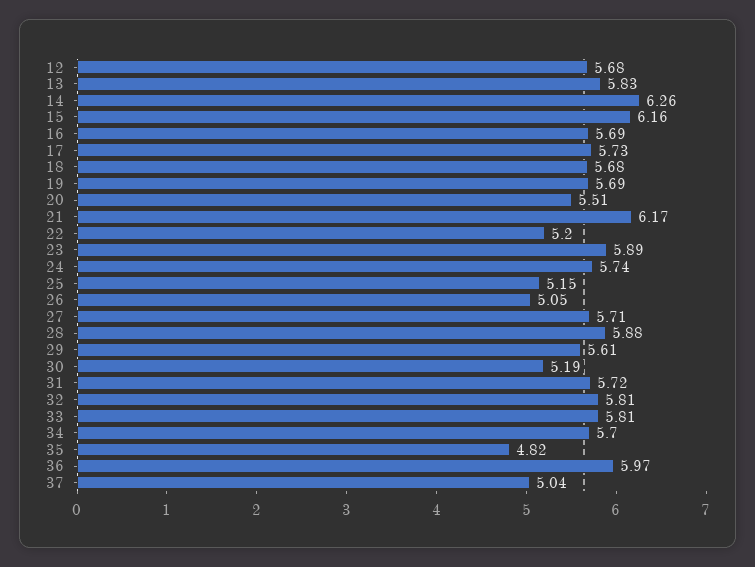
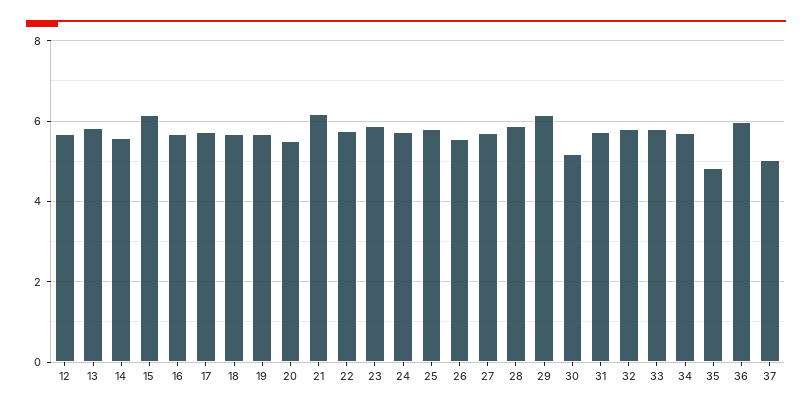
  {
    "12": 5.68,
    "13": 5.83,
-   "14": 6.26,
+   "14": 5.6,
    "15": 6.16,
    "16": 5.69,
    "17": 5.73,
    "18": 5.68,
    "19": 5.69,
    "20": 5.51,
    "21": 6.17,
-   "22": 5.2,
+   "22": 5.8,
    "23": 5.89,
    "24": 5.74,
-   "25": 5.15,
+   "25": 5.8,
-   "26": 5.05,
+   "26": 5.6,
    "27": 5.71,
    "28": 5.88,
-   "29": 5.61,
+   "29": 6.2,
    "30": 5.19,
    "31": 5.72,
    "32": 5.81,
    "33": 5.81,
    "34": 5.7,
    "35": 4.82,
    "36": 5.97,
    "37": 5.04
  }

